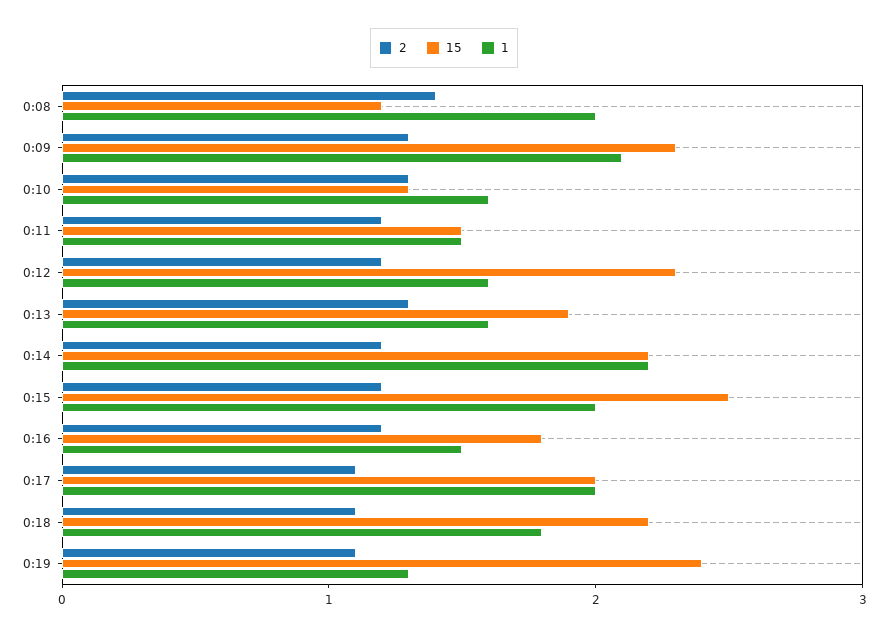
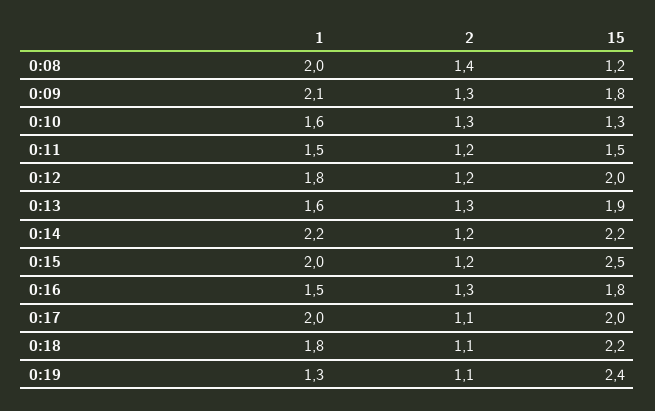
  {
    "2": {
      "0:08": 1.4,
      "0:09": 1.3,
      "0:10": 1.3,
      "0:11": 1.2,
      "0:12": 1.2,
      "0:13": 1.3,
      "0:14": 1.2,
      "0:15": 1.2,
-     "0:16": 1.2,
+     "0:16": 1.3,
      "0:17": 1.1,
      "0:18": 1.1,
      "0:19": 1.1
    },
    "15": {
      "0:08": 1.2,
-     "0:09": 2.3,
+     "0:09": 1.8,
      "0:10": 1.3,
      "0:11": 1.5,
-     "0:12": 2.3,
+     "0:12": 2,
      "0:13": 1.9,
      "0:14": 2.2,
      "0:15": 2.5,
      "0:16": 1.8,
      "0:17": 2,
      "0:18": 2.2,
      "0:19": 2.4
    },
    "1": {
      "0:08": 2,
      "0:09": 2.1,
      "0:10": 1.6,
      "0:11": 1.5,
-     "0:12": 1.6,
+     "0:12": 1.8,
      "0:13": 1.6,
      "0:14": 2.2,
      "0:15": 2,
      "0:16": 1.5,
      "0:17": 2,
      "0:18": 1.8,
      "0:19": 1.3
    }
  }

